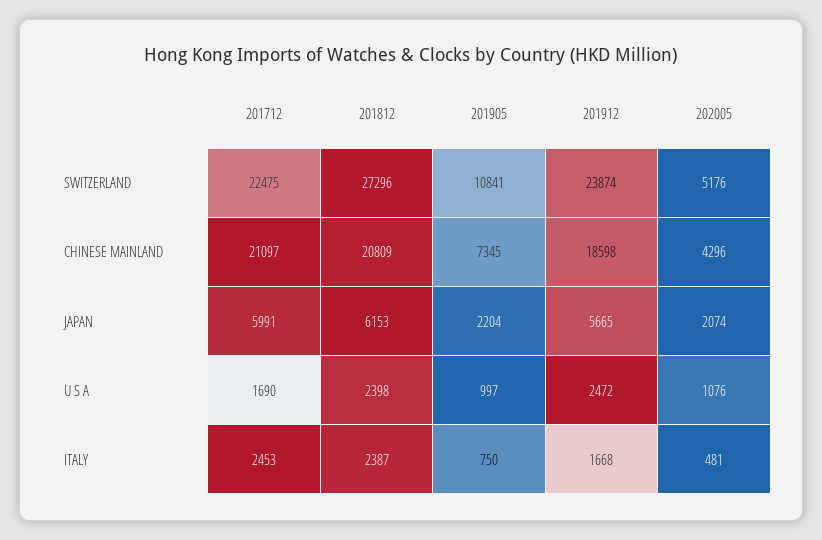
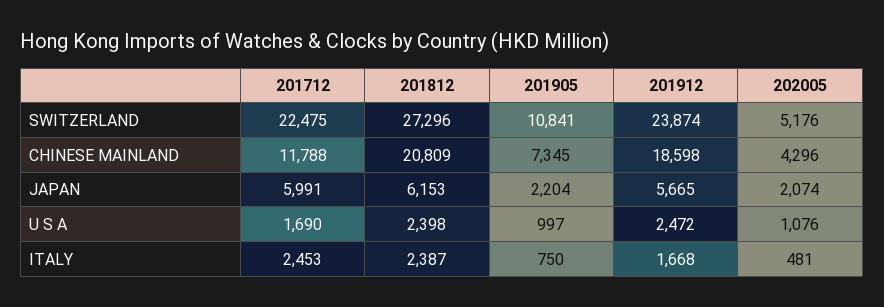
  {
    "201712": {
      "SWITZERLAND": 22475,
-     "CHINESE MAINLAND": 21097,
+     "CHINESE MAINLAND": 11788,
      "JAPAN": 5991,
      "U S A": 1690,
      "ITALY": 2453
    },
    "201812": {
      "SWITZERLAND": 27296,
      "CHINESE MAINLAND": 20809,
      "JAPAN": 6153,
      "U S A": 2398,
      "ITALY": 2387
    },
    "201905": {
      "SWITZERLAND": 10841,
      "CHINESE MAINLAND": 7345,
      "JAPAN": 2204,
      "U S A": 997,
      "ITALY": 750
    },
    "201912": {
      "SWITZERLAND": 23874,
      "CHINESE MAINLAND": 18598,
      "JAPAN": 5665,
      "U S A": 2472,
      "ITALY": 1668
    },
    "202005": {
      "SWITZERLAND": 5176,
      "CHINESE MAINLAND": 4296,
      "JAPAN": 2074,
      "U S A": 1076,
      "ITALY": 481
    }
  }

